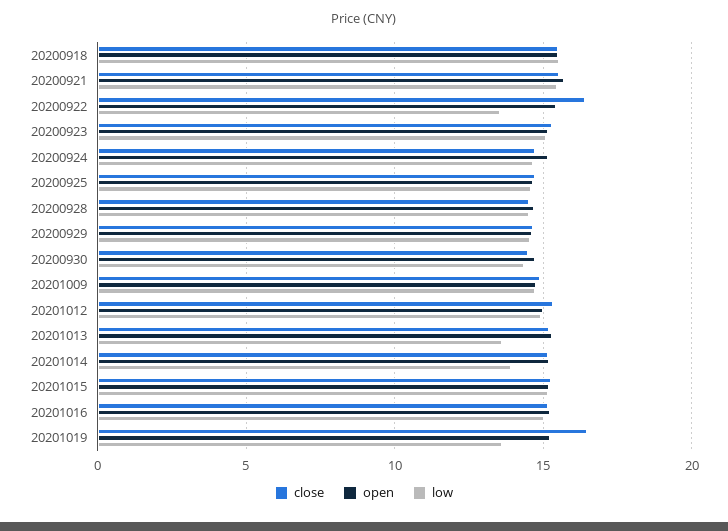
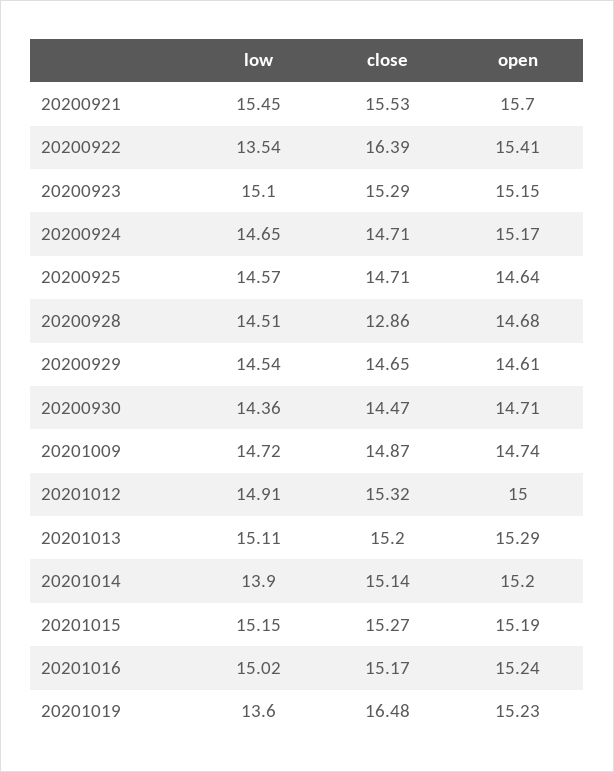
  {
    "close": {
-     "20200918": 15.5,
      "20200921": 15.53,
      "20200922": 16.39,
      "20200923": 15.29,
      "20200924": 14.71,
      "20200925": 14.71,
-     "20200928": 14.5,
+     "20200928": 12.86,
      "20200929": 14.65,
      "20200930": 14.47,
      "20201009": 14.87,
      "20201012": 15.32,
      "20201013": 15.2,
      "20201014": 15.14,
      "20201015": 15.27,
      "20201016": 15.17,
      "20201019": 16.48
    },
    "open": {
-     "20200918": 15.5,
      "20200921": 15.7,
      "20200922": 15.41,
      "20200923": 15.15,
      "20200924": 15.17,
      "20200925": 14.64,
      "20200928": 14.68,
      "20200929": 14.61,
      "20200930": 14.71,
      "20201009": 14.74,
      "20201012": 15,
      "20201013": 15.29,
      "20201014": 15.2,
      "20201015": 15.19,
      "20201016": 15.24,
      "20201019": 15.23
    },
    "low": {
-     "20200918": 15.5,
      "20200921": 15.45,
      "20200922": 13.54,
      "20200923": 15.1,
      "20200924": 14.65,
      "20200925": 14.57,
      "20200928": 14.51,
      "20200929": 14.54,
      "20200930": 14.36,
      "20201009": 14.72,
      "20201012": 14.91,
-     "20201013": 13.5,
+     "20201013": 15.11,
      "20201014": 13.9,
      "20201015": 15.15,
      "20201016": 15.02,
      "20201019": 13.6
    }
  }

